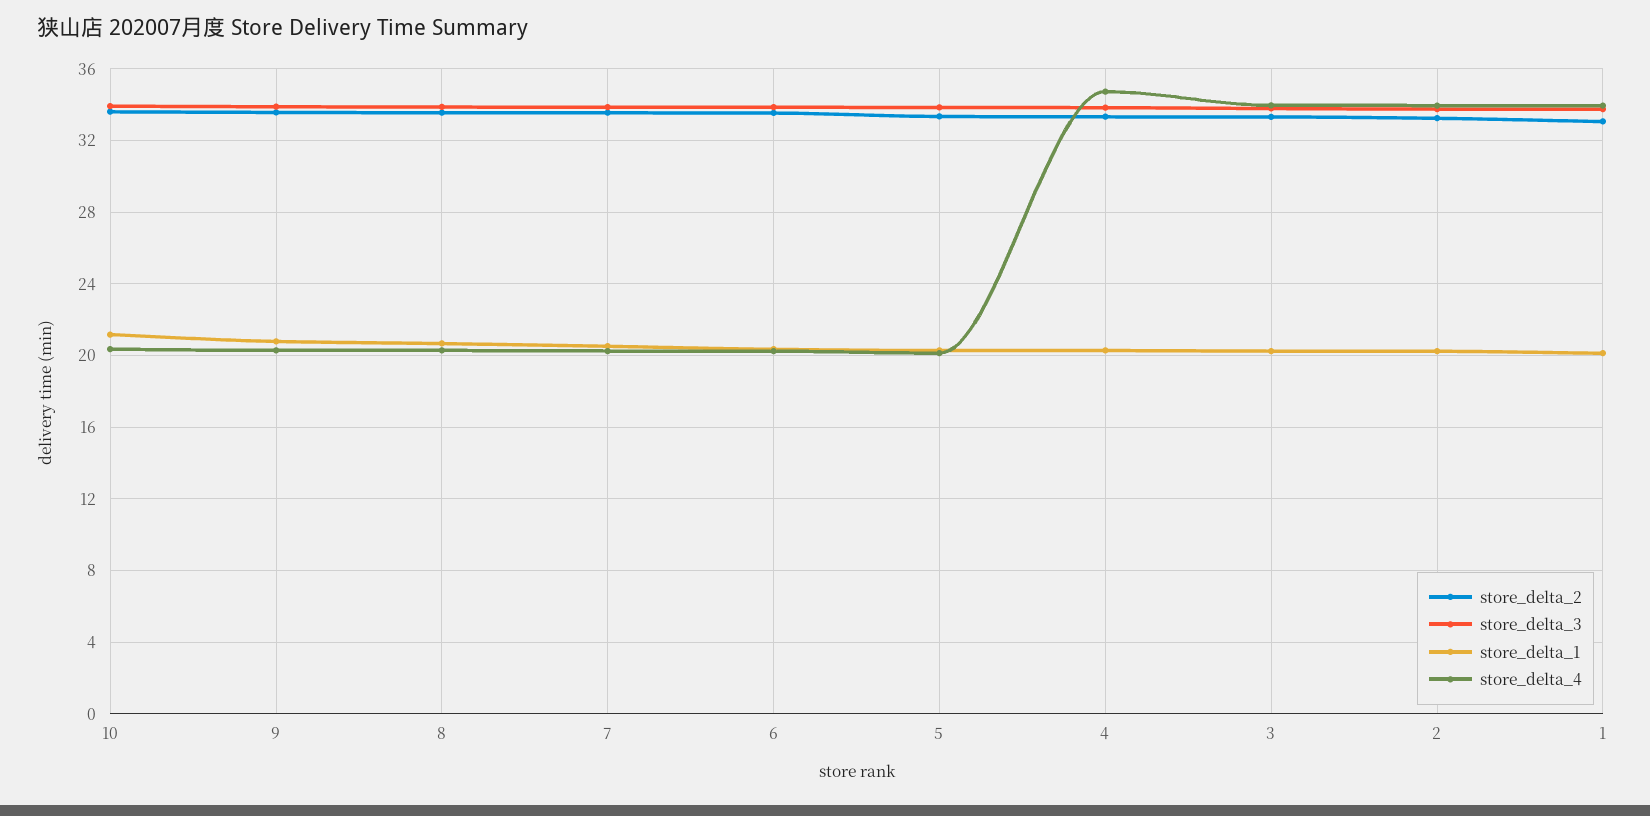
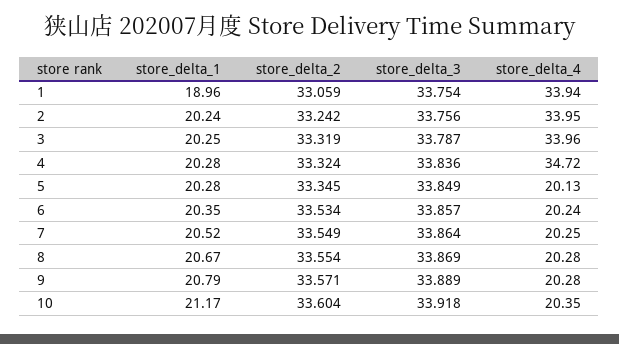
  {
    "store_delta_2": {
      "10": 33.604,
      "9": 33.571,
      "8": 33.554,
      "7": 33.549,
      "6": 33.534,
      "5": 33.345,
      "4": 33.324,
      "3": 33.319,
      "2": 33.242,
      "1": 33.059
    },
    "store_delta_3": {
      "10": 33.918,
      "9": 33.889,
      "8": 33.869,
      "7": 33.864,
      "6": 33.857,
      "5": 33.849,
      "4": 33.836,
      "3": 33.787,
      "2": 33.756,
      "1": 33.754
    },
    "store_delta_1": {
      "10": 21.17,
      "9": 20.79,
      "8": 20.67,
      "7": 20.52,
      "6": 20.35,
      "5": 20.28,
      "4": 20.28,
      "3": 20.25,
      "2": 20.24,
-     "1": 20
+     "1": 18.96
    },
    "store_delta_4": {
      "10": 20.35,
      "9": 20.28,
      "8": 20.28,
      "7": 20.25,
      "6": 20.24,
      "5": 20.13,
      "4": 34.72,
      "3": 33.96,
      "2": 33.95,
      "1": 33.94
    }
  }

